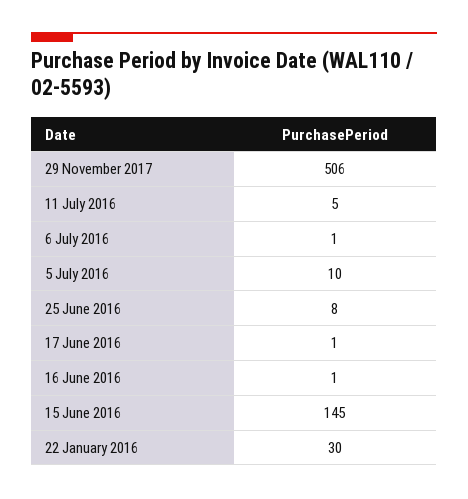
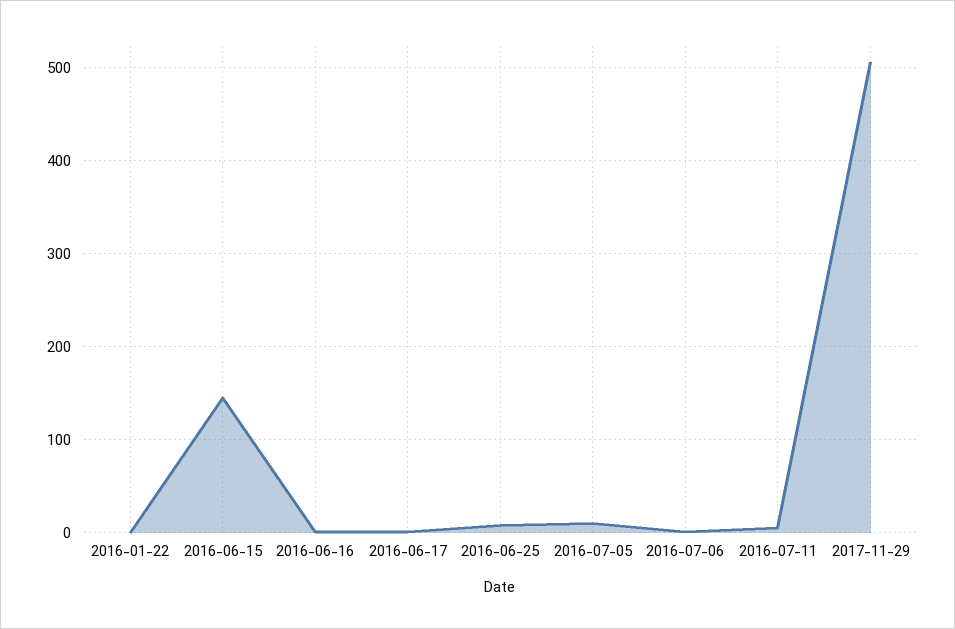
  {
    "29 November 2017": 506,
    "11 July 2016": 5,
    "6 July 2016": 1,
    "5 July 2016": 10,
    "25 June 2016": 8,
    "17 June 2016": 1,
    "16 June 2016": 1,
    "15 June 2016": 145,
-   "22 January 2016": 30
+   "22 January 2016": 0
  }

